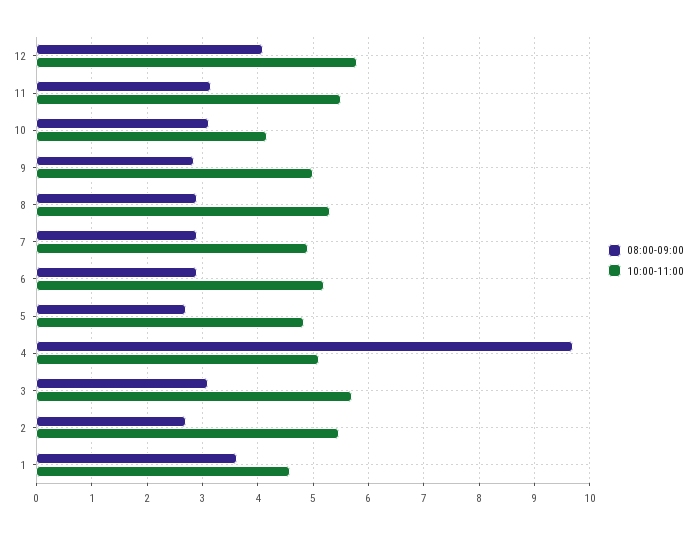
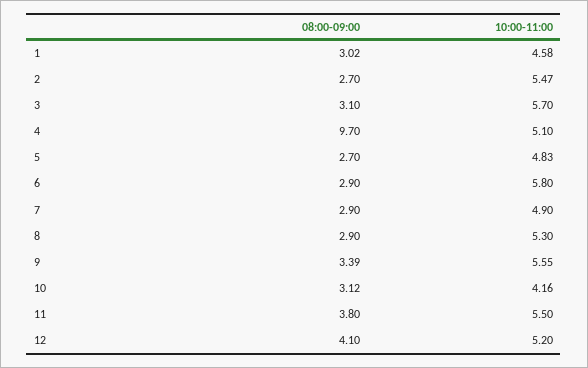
  {
    "08:00-09:00": {
      "12": 4.1,
-     "11": 3.2,
+     "11": 3.8,
      "10": 3.12,
-     "9": 2.8,
+     "9": 3.39,
      "8": 2.9,
      "7": 2.9,
      "6": 2.9,
      "5": 2.7,
      "4": 9.7,
      "3": 3.1,
      "2": 2.7,
-     "1": 3.6
+     "1": 3.02
    },
    "10:00-11:00": {
-     "12": 5.8,
+     "12": 5.2,
      "11": 5.5,
      "10": 4.16,
-     "9": 5,
+     "9": 5.55,
      "8": 5.3,
      "7": 4.9,
-     "6": 5.2,
+     "6": 5.8,
      "5": 4.83,
      "4": 5.1,
      "3": 5.7,
      "2": 5.47,
      "1": 4.58
    }
  }

